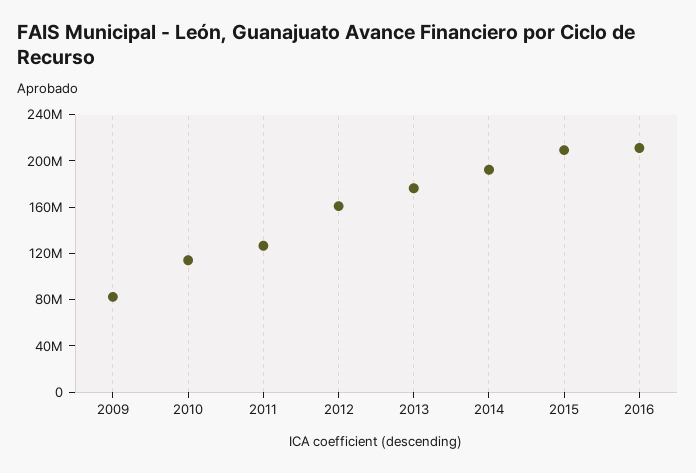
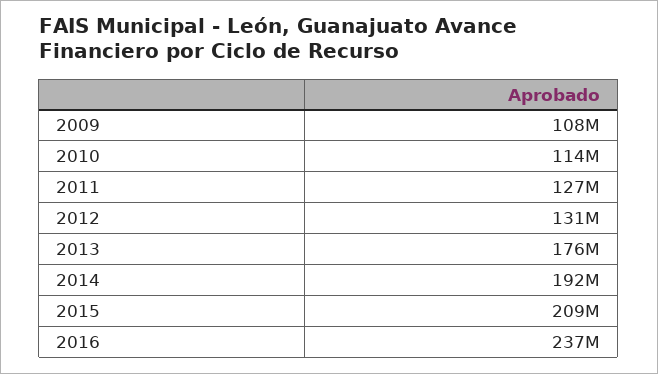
  {
-   "2009": 80000000,
+   "2009": 108000000,
    "2010": 114000000,
    "2011": 127000000,
-   "2012": 160000000,
+   "2012": 131000000,
    "2013": 176000000,
    "2014": 192000000,
    "2015": 209000000,
-   "2016": 210000000
+   "2016": 237000000
  }

